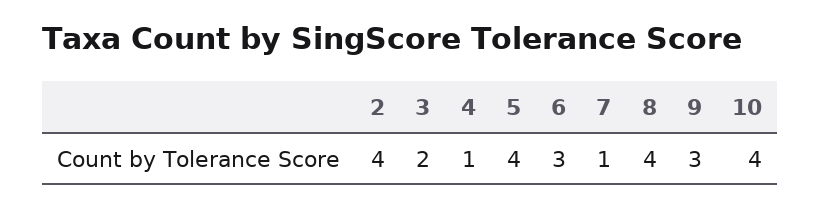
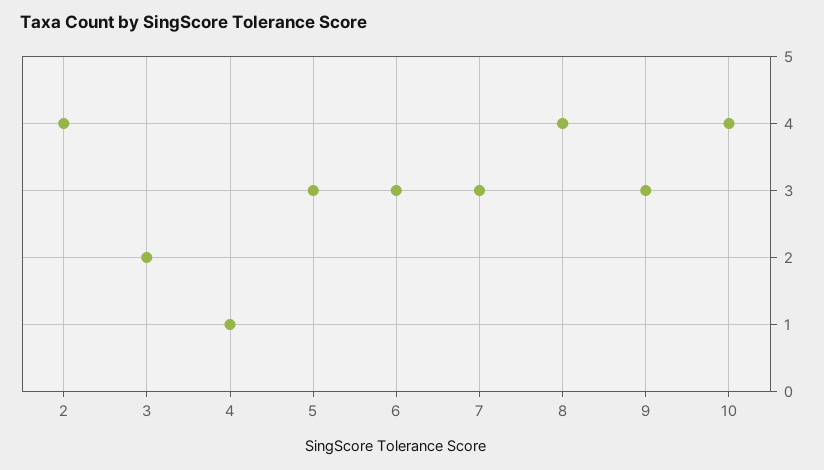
  {
    "2": 4,
    "3": 2,
    "4": 1,
-   "5": 4,
+   "5": 3,
    "6": 3,
-   "7": 1,
+   "7": 3,
    "8": 4,
    "9": 3,
    "10": 4
  }

